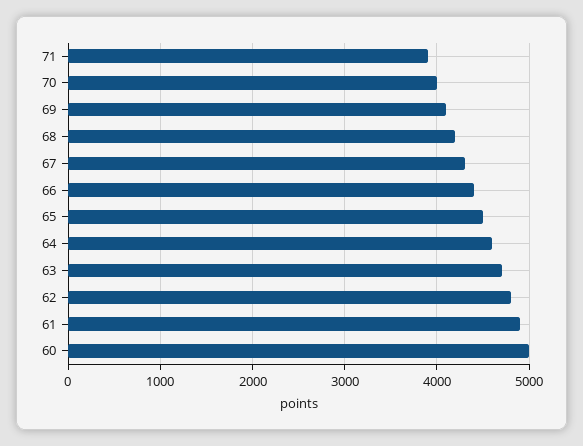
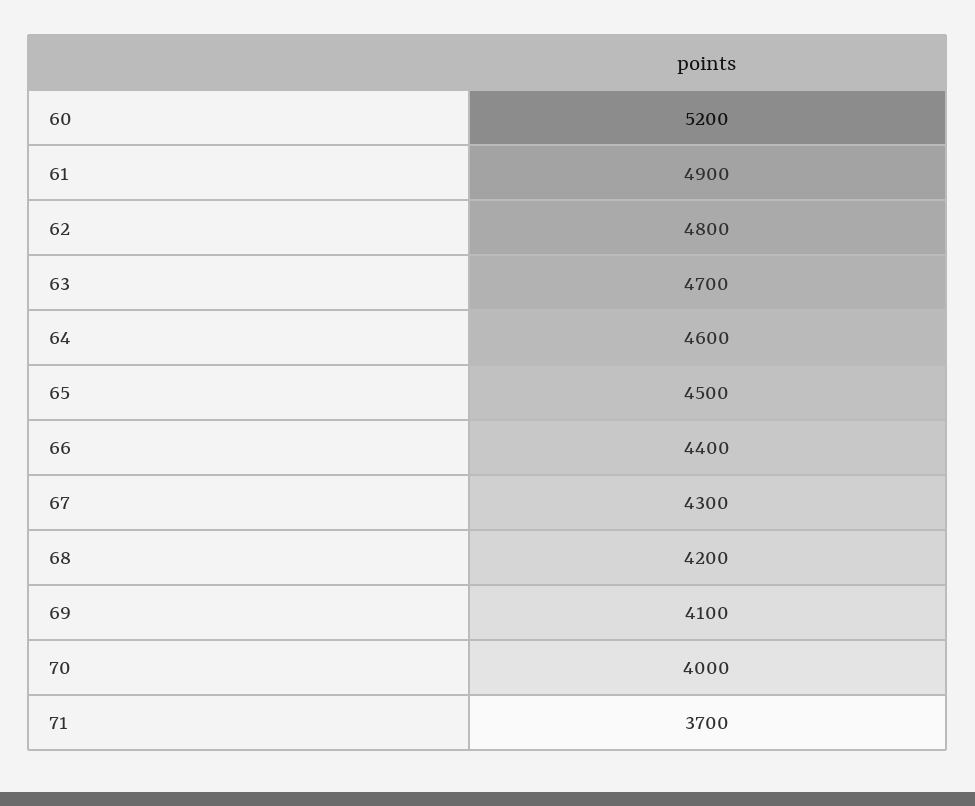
  {
-   "71": 3900,
+   "71": 3700,
    "70": 4000,
    "69": 4100,
    "68": 4200,
    "67": 4300,
    "66": 4400,
    "65": 4500,
    "64": 4600,
    "63": 4700,
    "62": 4800,
    "61": 4900,
-   "60": 5000
+   "60": 5200
  }

